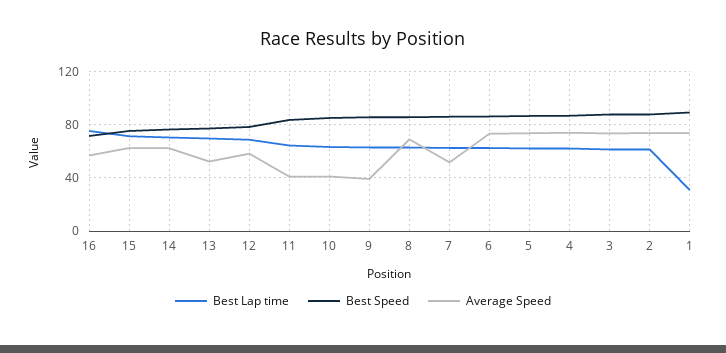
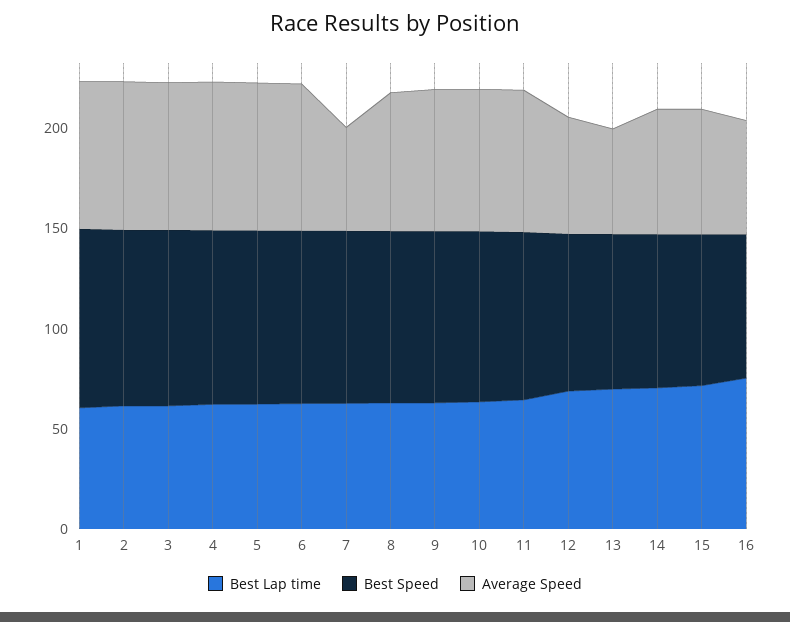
  {
    "Best Lap time": {
      "16": 75,
      "15": 70,
      "14": 70,
      "13": 70,
      "12": 70,
      "11": 65,
      "10": 65,
      "9": 65,
      "8": 65,
      "7": 65,
      "6": 65,
      "5": 60,
      "4": 60,
      "3": 60,
      "2": 60,
-     "1": 30
+     "1": 60
    },
    "Best Speed": {
      "16": 70,
      "15": 75,
      "14": 75,
      "13": 75,
      "12": 80,
      "11": 85,
      "10": 85,
      "9": 85,
      "8": 85,
      "7": 85,
      "6": 85,
      "5": 85,
      "4": 85,
      "3": 90,
      "2": 90,
      "1": 90
    },
    "Average Speed": {
      "16": 55,
      "15": 65,
      "14": 65,
      "13": 55,
      "12": 60,
-     "11": 40,
+     "11": 70,
-     "10": 40,
+     "10": 70,
-     "9": 40,
+     "9": 70,
      "8": 70,
      "7": 50,
      "6": 75,
      "5": 75,
      "4": 75,
      "3": 75,
      "2": 75,
      "1": 75
    }
  }

